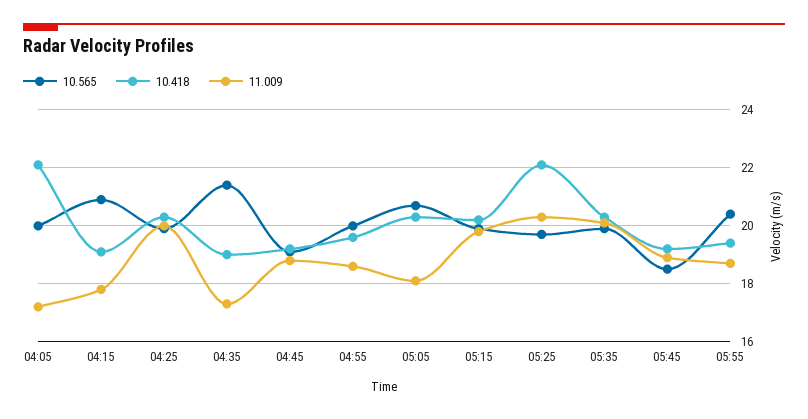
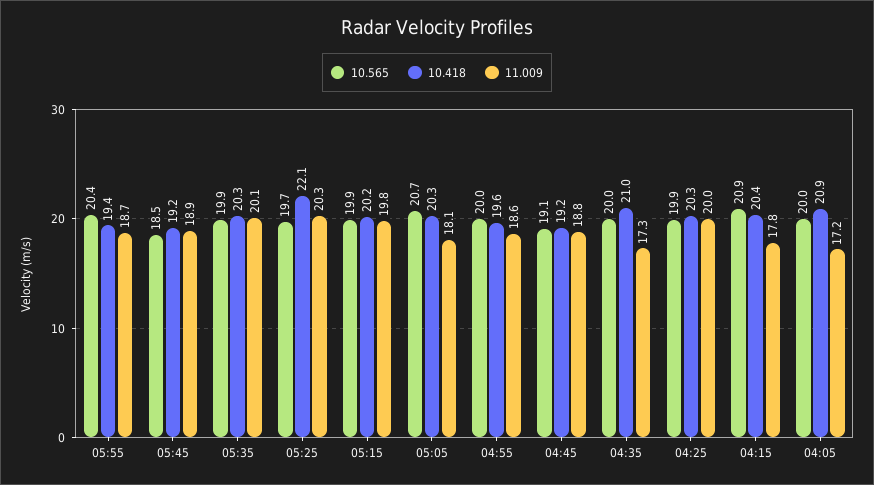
  {
    "10.565": {
      "04:05": 20,
      "04:15": 20.9,
      "04:25": 19.9,
-     "04:35": 21.5,
+     "04:35": 20,
      "04:45": 19.1,
      "04:55": 20,
      "05:05": 20.7,
      "05:15": 19.9,
      "05:25": 19.7,
      "05:35": 19.9,
      "05:45": 18.5,
      "05:55": 20.4
    },
    "10.418": {
-     "04:05": 22,
+     "04:05": 20.9,
-     "04:15": 19,
+     "04:15": 20.4,
      "04:25": 20.3,
-     "04:35": 19,
+     "04:35": 21,
      "04:45": 19.2,
      "04:55": 19.6,
      "05:05": 20.3,
      "05:15": 20.2,
      "05:25": 22.1,
      "05:35": 20.3,
      "05:45": 19.2,
      "05:55": 19.4
    },
    "11.009": {
      "04:05": 17.2,
      "04:15": 17.8,
      "04:25": 20,
      "04:35": 17.3,
      "04:45": 18.8,
      "04:55": 18.6,
      "05:05": 18.1,
      "05:15": 19.8,
      "05:25": 20.3,
      "05:35": 20.1,
      "05:45": 18.9,
      "05:55": 18.7
    }
  }

